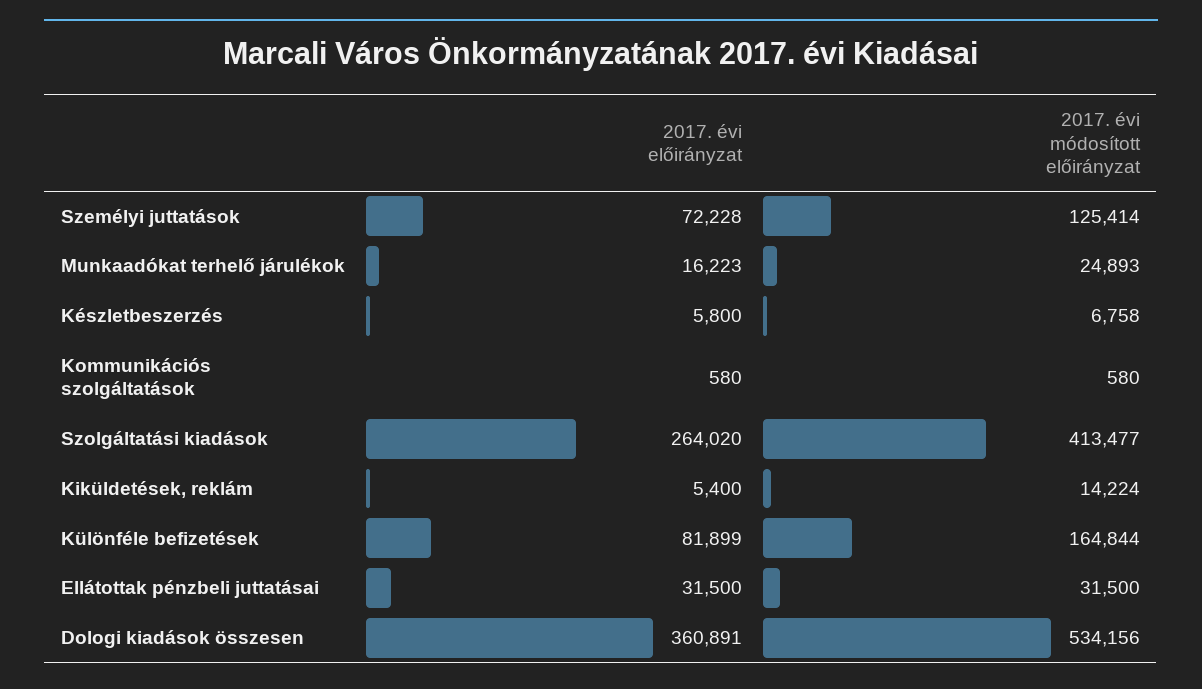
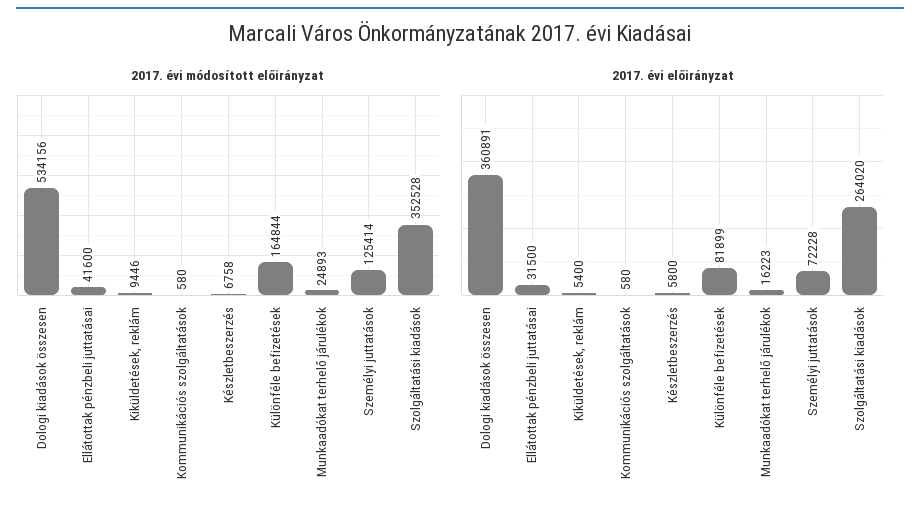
  {
    "2017. évi előirányzat": {
      "Személyi juttatások": 72228,
      "Munkaadókat terhelő járulékok": 16223,
      "Készletbeszerzés": 5800,
      "Kommunikációs szolgáltatások": 580,
      "Szolgáltatási kiadások": 264020,
      "Kiküldetések, reklám": 5400,
      "Különféle befizetések": 81899,
      "Ellátottak pénzbeli juttatásai": 31500,
      "Dologi kiadások összesen": 360891
    },
    "2017. évi módosított előirányzat": {
      "Személyi juttatások": 125414,
      "Munkaadókat terhelő járulékok": 24893,
      "Készletbeszerzés": 6758,
      "Kommunikációs szolgáltatások": 580,
-     "Szolgáltatási kiadások": 413477,
+     "Szolgáltatási kiadások": 352528,
-     "Kiküldetések, reklám": 14224,
+     "Kiküldetések, reklám": 9446,
      "Különféle befizetések": 164844,
-     "Ellátottak pénzbeli juttatásai": 31500,
+     "Ellátottak pénzbeli juttatásai": 41600,
      "Dologi kiadások összesen": 534156
    }
  }

